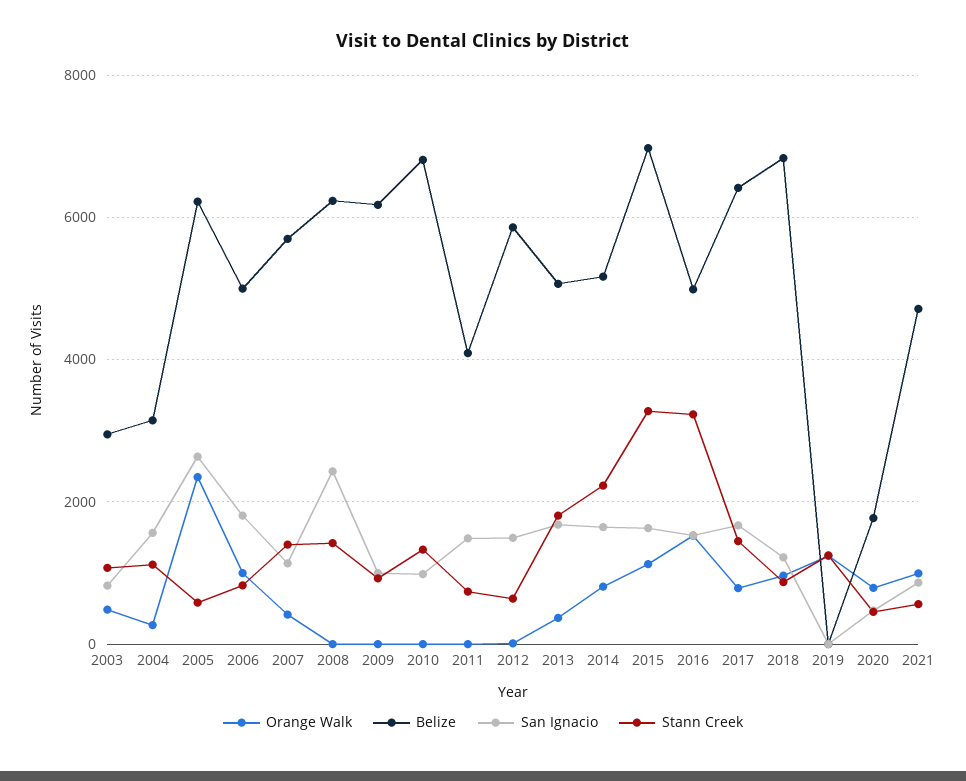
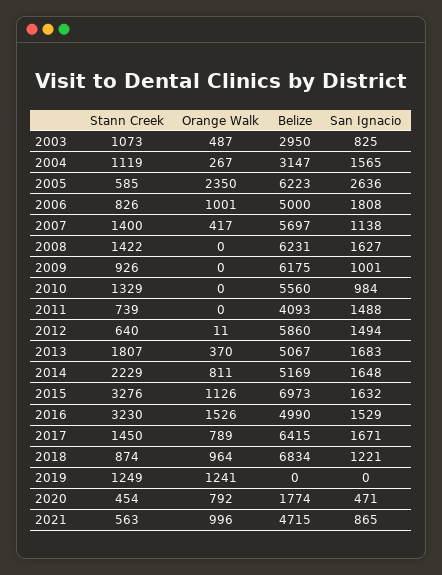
  {
    "Orange Walk": {
      "2003": 487,
      "2004": 267,
      "2005": 2350,
      "2006": 1001,
      "2007": 417,
      "2008": 0,
      "2009": 0,
      "2010": 0,
      "2011": 0,
      "2012": 11,
      "2013": 370,
      "2014": 811,
      "2015": 1126,
      "2016": 1526,
      "2017": 789,
      "2018": 964,
      "2019": 1241,
      "2020": 792,
      "2021": 996
    },
    "Belize": {
      "2003": 2950,
      "2004": 3147,
      "2005": 6223,
      "2006": 5000,
      "2007": 5697,
      "2008": 6231,
      "2009": 6175,
-     "2010": 6800,
+     "2010": 5560,
      "2011": 4093,
      "2012": 5860,
      "2013": 5067,
      "2014": 5169,
      "2015": 6973,
      "2016": 4990,
      "2017": 6415,
      "2018": 6834,
      "2019": 0,
      "2020": 1774,
      "2021": 4715
    },
    "San Ignacio": {
      "2003": 825,
      "2004": 1565,
      "2005": 2636,
      "2006": 1808,
      "2007": 1138,
-     "2008": 2400,
+     "2008": 1627,
      "2009": 1001,
      "2010": 984,
      "2011": 1488,
      "2012": 1494,
      "2013": 1683,
      "2014": 1648,
      "2015": 1632,
      "2016": 1529,
      "2017": 1671,
      "2018": 1221,
      "2019": 0,
      "2020": 471,
      "2021": 865
    },
    "Stann Creek": {
      "2003": 1073,
      "2004": 1119,
      "2005": 585,
      "2006": 826,
      "2007": 1400,
      "2008": 1422,
      "2009": 926,
      "2010": 1329,
      "2011": 739,
      "2012": 640,
      "2013": 1807,
      "2014": 2229,
      "2015": 3276,
      "2016": 3230,
      "2017": 1450,
      "2018": 874,
      "2019": 1249,
      "2020": 454,
      "2021": 563
    }
  }

